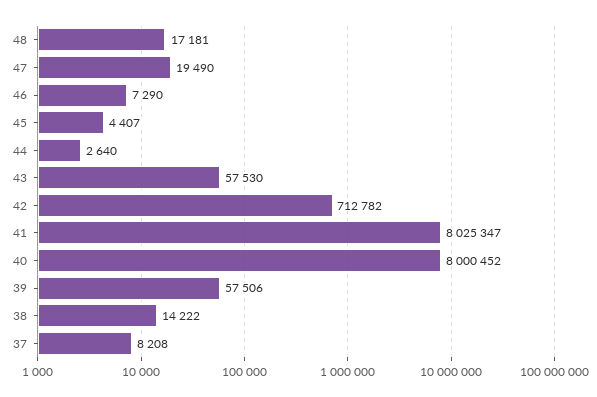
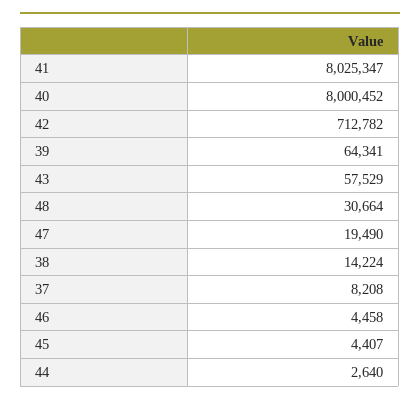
  {
-   "48": 17181,
+   "48": 30664,
    "47": 19490,
-   "46": 7290,
+   "46": 4458,
    "45": 4407,
    "44": 2640,
-   "43": 57530,
+   "43": 57529,
    "42": 712782,
    "41": 8025347,
    "40": 8000452,
-   "39": 57506,
+   "39": 64341,
-   "38": 14222,
+   "38": 14224,
    "37": 8208
  }

